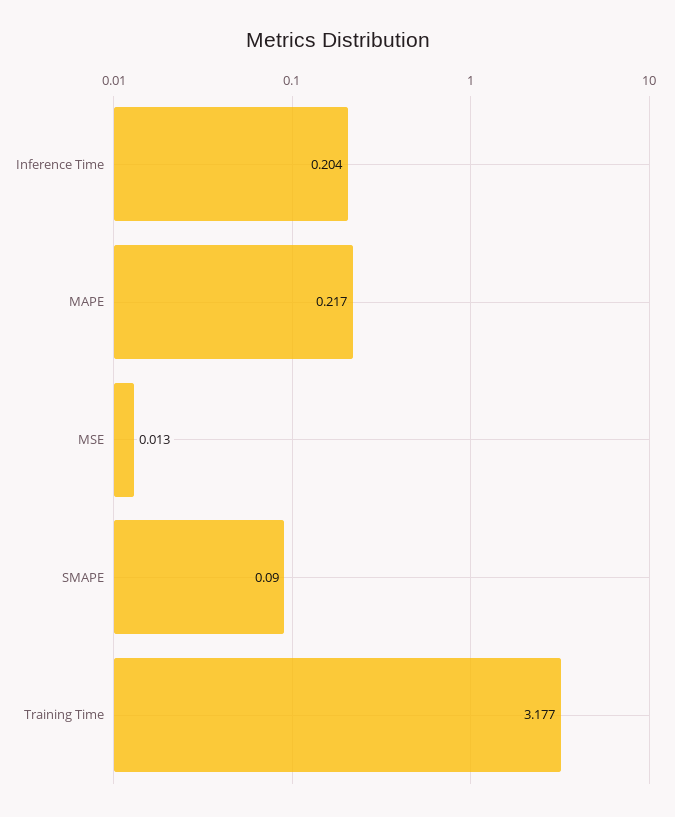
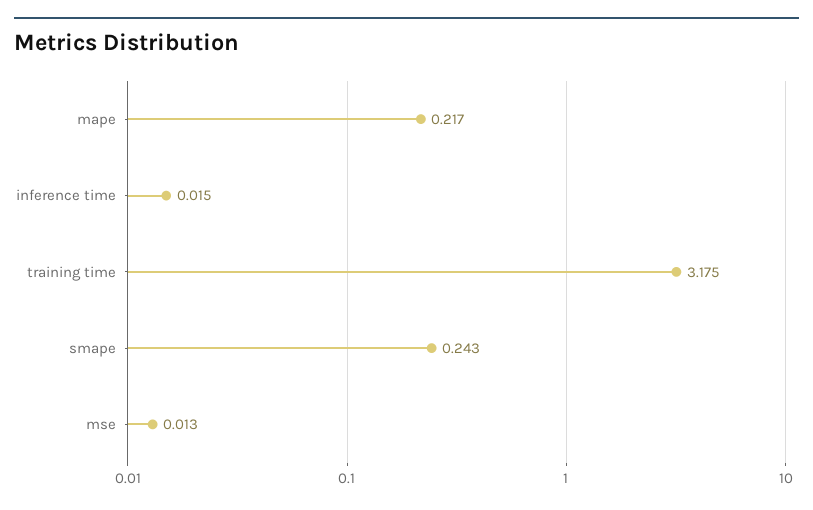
  {
-   "Inference Time": 0.204,
+   "Inference Time": 0.015,
    "MAPE": 0.217,
    "MSE": 0.013,
-   "SMAPE": 0.09,
+   "SMAPE": 0.243,
-   "Training Time": 3.177
+   "Training Time": 3.175
  }

